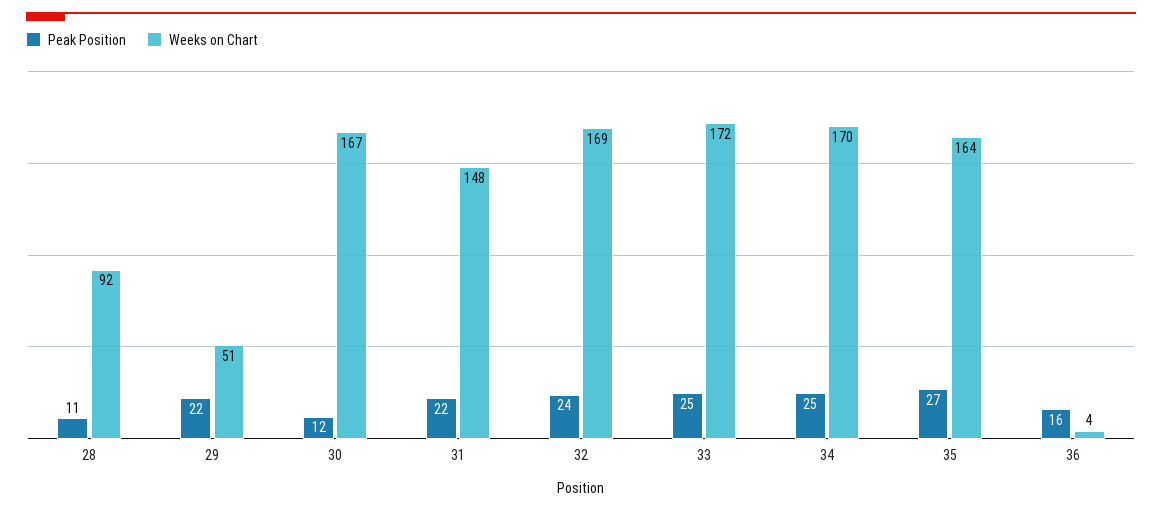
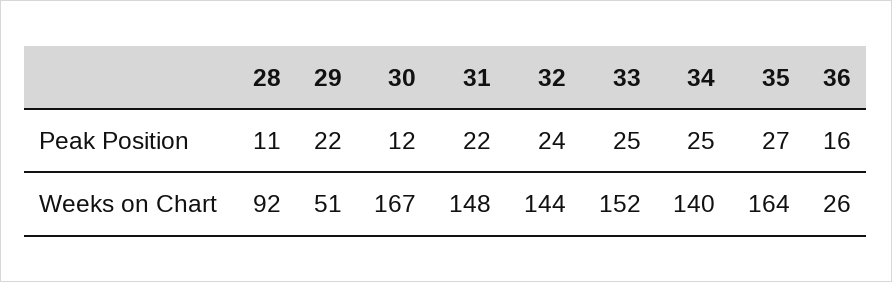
  {
    "Peak Position": {
      "28": 11,
      "29": 22,
      "30": 12,
      "31": 22,
      "32": 24,
      "33": 25,
      "34": 25,
      "35": 27,
      "36": 16
    },
    "Weeks on Chart": {
      "28": 92,
      "29": 51,
      "30": 167,
      "31": 148,
-     "32": 169,
+     "32": 144,
-     "33": 172,
+     "33": 152,
-     "34": 170,
+     "34": 140,
      "35": 164,
-     "36": 4
+     "36": 26
    }
  }

